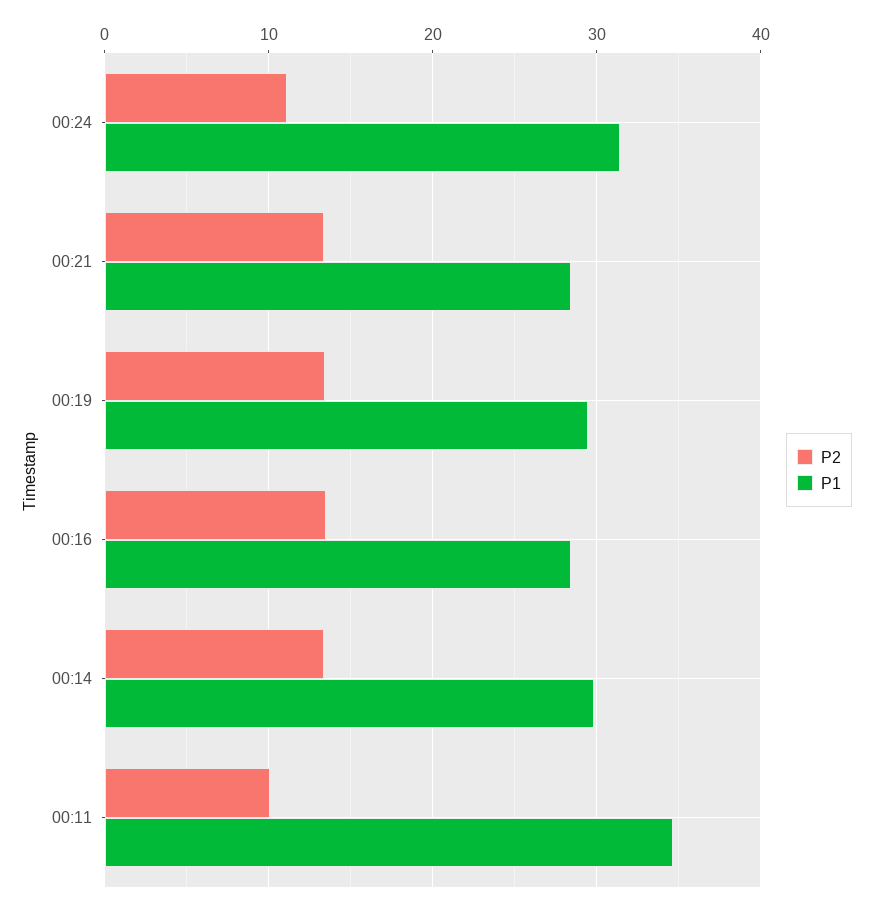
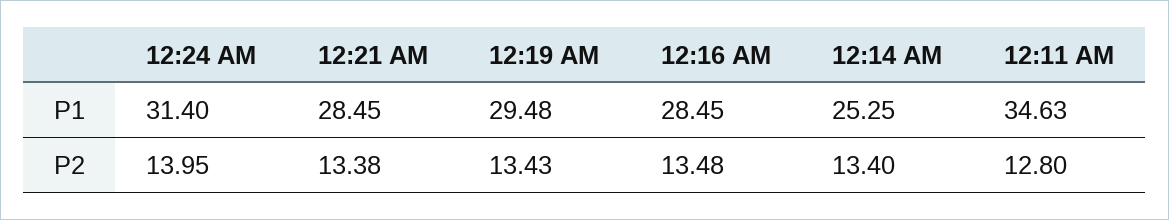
  {
    "P2": {
-     "00:24": 11,
+     "00:24": 13.95,
      "00:21": 13.38,
      "00:19": 13.43,
      "00:16": 13.48,
      "00:14": 13.4,
-     "00:11": 10
+     "00:11": 12.8
    },
    "P1": {
      "00:24": 31.4,
      "00:21": 28.45,
      "00:19": 29.48,
      "00:16": 28.45,
-     "00:14": 30,
+     "00:14": 25.25,
      "00:11": 34.63
    }
  }

